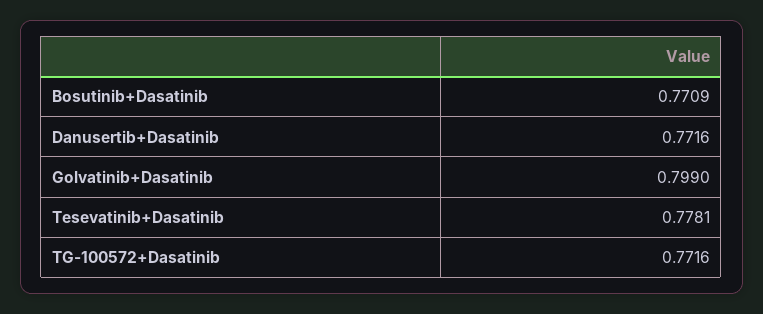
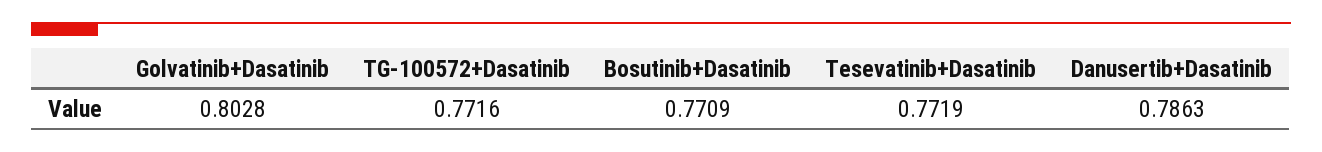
  {
    "Bosutinib+Dasatinib": 0.7709,
-   "Danusertib+Dasatinib": 0.7716,
+   "Danusertib+Dasatinib": 0.7863,
-   "Golvatinib+Dasatinib": 0.799,
+   "Golvatinib+Dasatinib": 0.8028,
-   "Tesevatinib+Dasatinib": 0.7781,
+   "Tesevatinib+Dasatinib": 0.7719,
    "TG-100572+Dasatinib": 0.7716
  }

